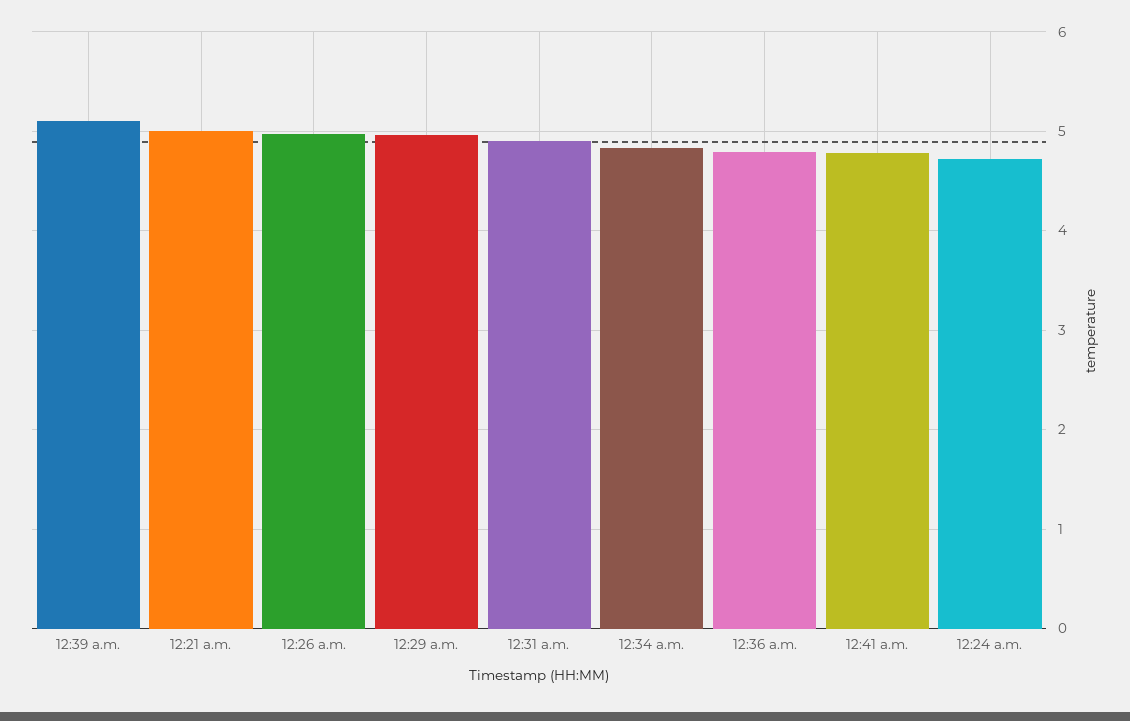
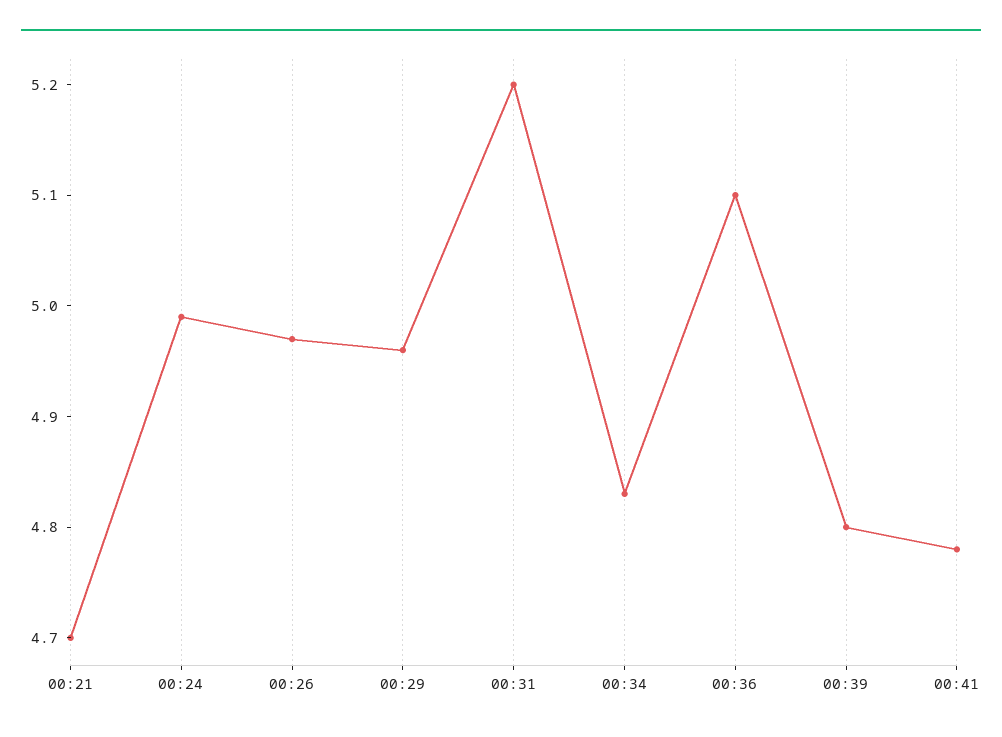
  {
-   "12:39 a.m.": 5.1,
+   "12:39 a.m.": 4.8,
-   "12:21 a.m.": 5,
+   "12:21 a.m.": 4.7,
    "12:26 a.m.": 4.97,
    "12:29 a.m.": 4.96,
-   "12:31 a.m.": 4.9,
+   "12:31 a.m.": 5.2,
    "12:34 a.m.": 4.83,
-   "12:36 a.m.": 4.8,
+   "12:36 a.m.": 5.1,
    "12:41 a.m.": 4.78,
-   "12:24 a.m.": 4.7
+   "12:24 a.m.": 4.99
  }

